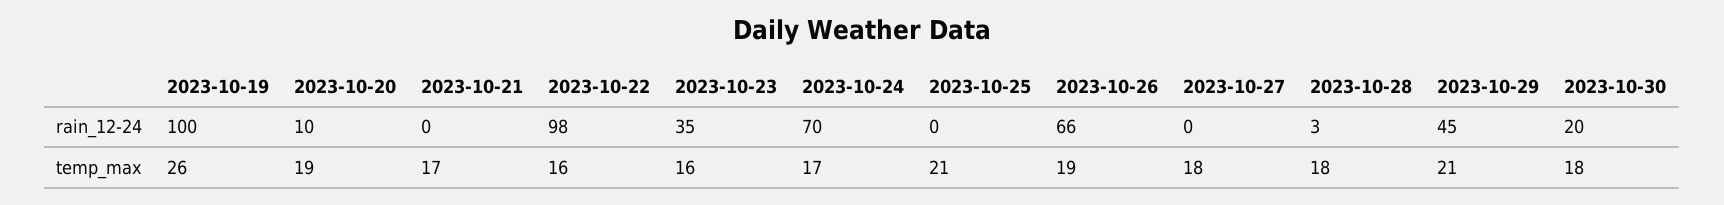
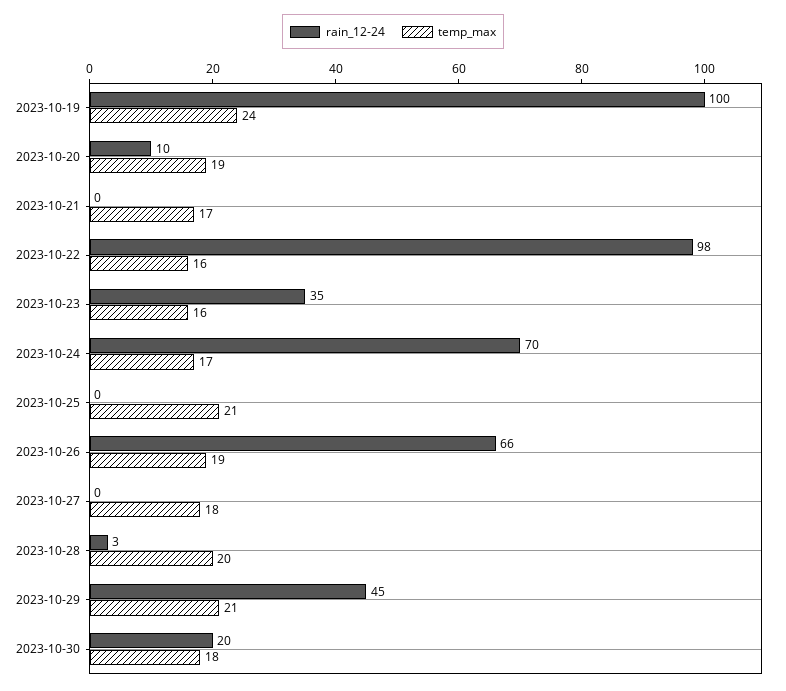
  {
    "rain_12-24": {
      "2023-10-19": 100,
      "2023-10-20": 10,
      "2023-10-21": 0,
      "2023-10-22": 98,
      "2023-10-23": 35,
      "2023-10-24": 70,
      "2023-10-25": 0,
      "2023-10-26": 66,
      "2023-10-27": 0,
      "2023-10-28": 3,
      "2023-10-29": 45,
      "2023-10-30": 20
    },
    "temp_max": {
-     "2023-10-19": 26,
+     "2023-10-19": 24,
      "2023-10-20": 19,
      "2023-10-21": 17,
      "2023-10-22": 16,
      "2023-10-23": 16,
      "2023-10-24": 17,
      "2023-10-25": 21,
      "2023-10-26": 19,
      "2023-10-27": 18,
-     "2023-10-28": 18,
+     "2023-10-28": 20,
      "2023-10-29": 21,
      "2023-10-30": 18
    }
  }

